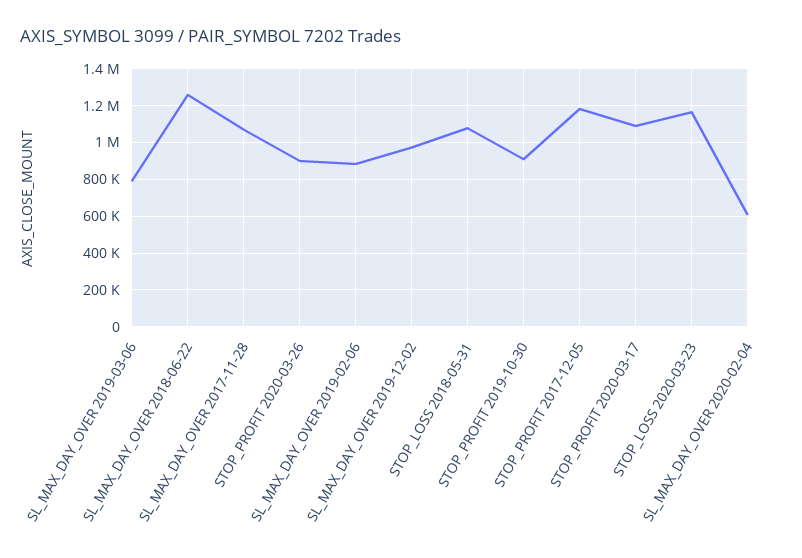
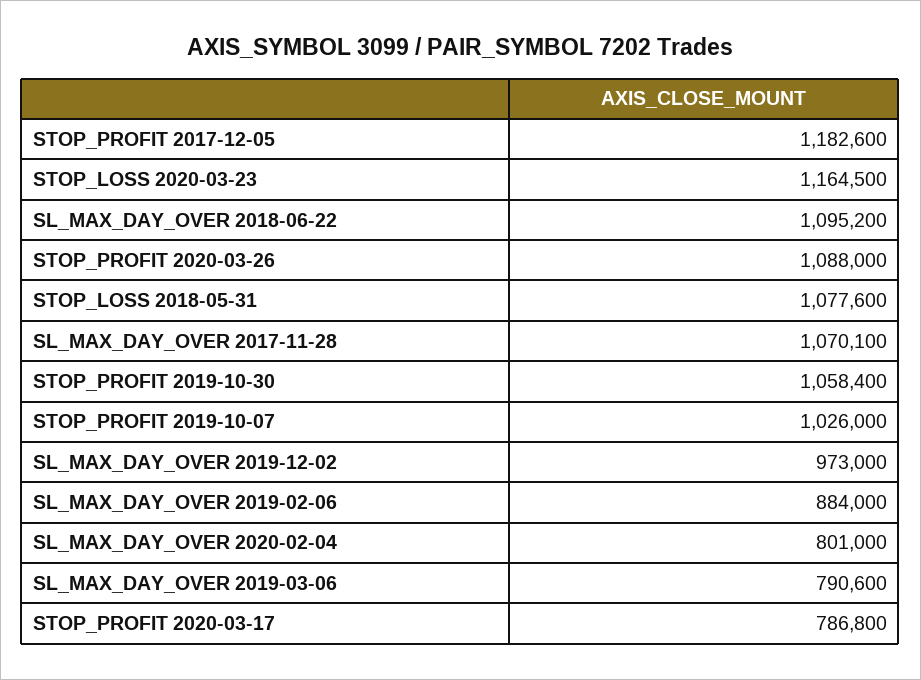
  {
    "SL_MAX_DAY_OVER 2019-03-06": 790600,
-   "SL_MAX_DAY_OVER 2018-06-22": 1250000,
+   "SL_MAX_DAY_OVER 2018-06-22": 1095200,
    "SL_MAX_DAY_OVER 2017-11-28": 1070100,
-   "STOP_PROFIT 2020-03-26": 900000,
+   "STOP_PROFIT 2020-03-26": 1088000,
    "SL_MAX_DAY_OVER 2019-02-06": 884000,
    "SL_MAX_DAY_OVER 2019-12-02": 973000,
    "STOP_LOSS 2018-05-31": 1077600,
-   "STOP_PROFIT 2019-10-30": 900000,
+   "STOP_PROFIT 2019-10-30": 1058400,
    "STOP_PROFIT 2017-12-05": 1182600,
-   "STOP_PROFIT 2020-03-17": 1100000,
+   "STOP_PROFIT 2020-03-17": 786800,
    "STOP_LOSS 2020-03-23": 1164500,
-   "SL_MAX_DAY_OVER 2020-02-04": 600000
+   "SL_MAX_DAY_OVER 2020-02-04": 801000,
+   "STOP_PROFIT 2019-10-07": 1026000
  }

